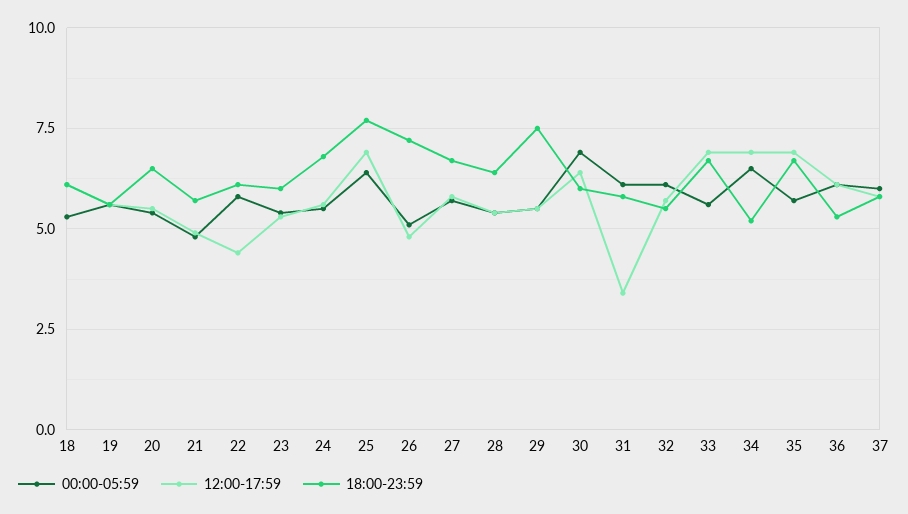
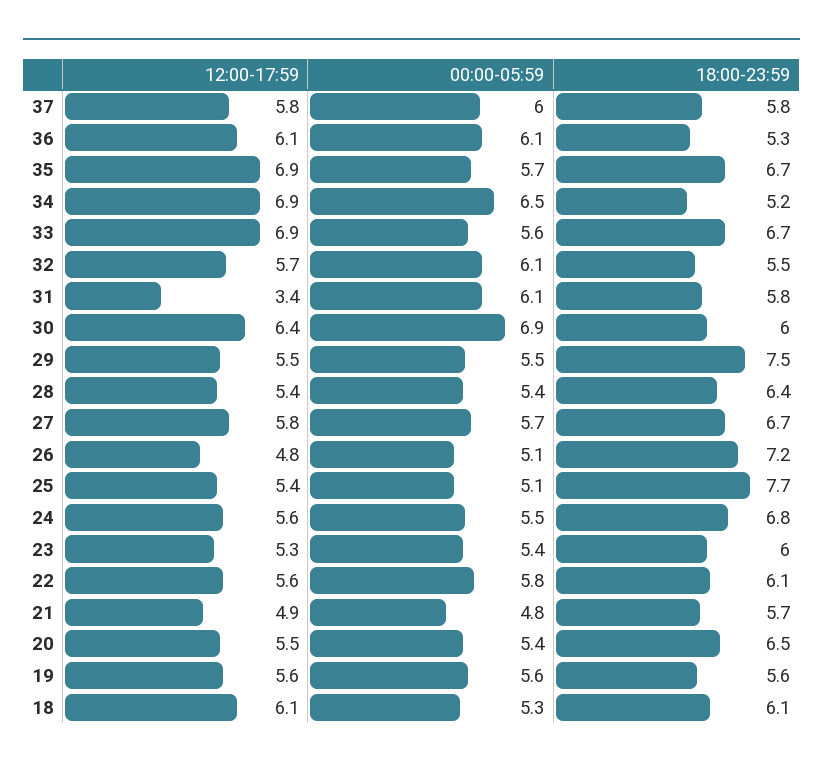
  {
    "00:00-05:59": {
      "18": 5.3,
      "19": 5.6,
      "20": 5.4,
      "21": 4.8,
      "22": 5.8,
      "23": 5.4,
      "24": 5.5,
-     "25": 6.5,
+     "25": 5.1,
      "26": 5.1,
      "27": 5.7,
      "28": 5.4,
      "29": 5.5,
      "30": 6.9,
      "31": 6.1,
      "32": 6.1,
      "33": 5.6,
      "34": 6.5,
      "35": 5.7,
      "36": 6.1,
      "37": 6
    },
    "12:00-17:59": {
      "18": 6.1,
      "19": 5.6,
      "20": 5.5,
      "21": 4.9,
-     "22": 4.5,
+     "22": 5.6,
      "23": 5.3,
      "24": 5.6,
-     "25": 7,
+     "25": 5.4,
      "26": 4.8,
      "27": 5.8,
      "28": 5.4,
      "29": 5.5,
      "30": 6.4,
      "31": 3.4,
      "32": 5.7,
      "33": 6.9,
      "34": 6.9,
      "35": 6.9,
      "36": 6.1,
      "37": 5.8
    },
    "18:00-23:59": {
      "18": 6.1,
      "19": 5.6,
      "20": 6.5,
      "21": 5.7,
      "22": 6.1,
      "23": 6,
      "24": 6.8,
      "25": 7.7,
      "26": 7.2,
      "27": 6.7,
      "28": 6.4,
      "29": 7.5,
      "30": 6,
      "31": 5.8,
      "32": 5.5,
      "33": 6.7,
      "34": 5.2,
      "35": 6.7,
      "36": 5.3,
      "37": 5.8
    }
  }

